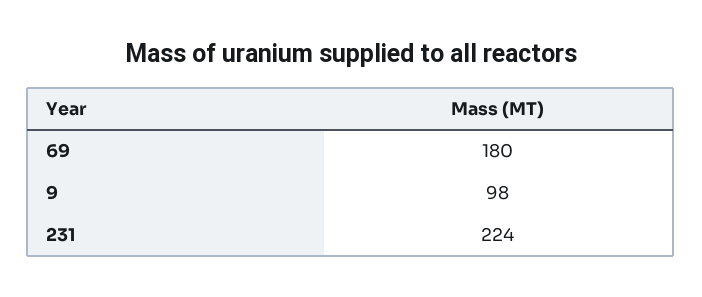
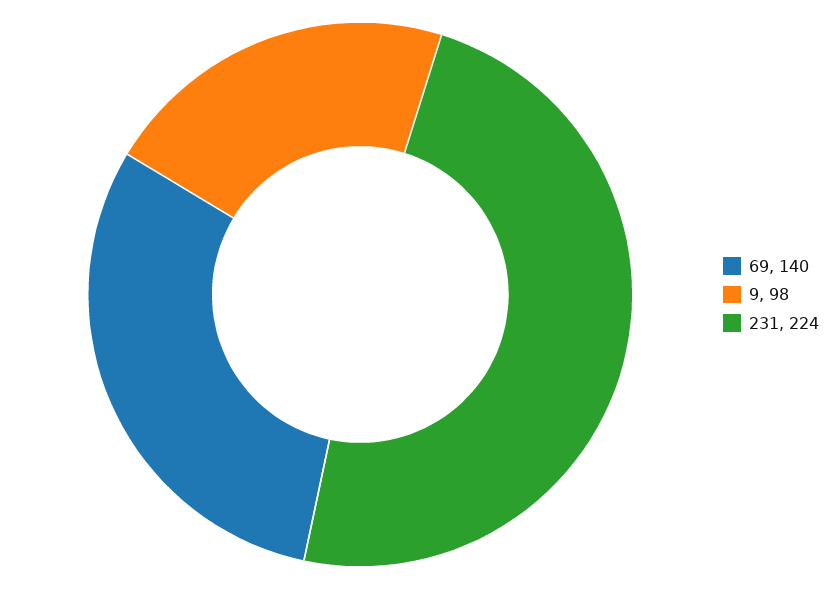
  {
-   "69": 180,
+   "69": 140,
    "9": 98,
    "231": 224
  }

